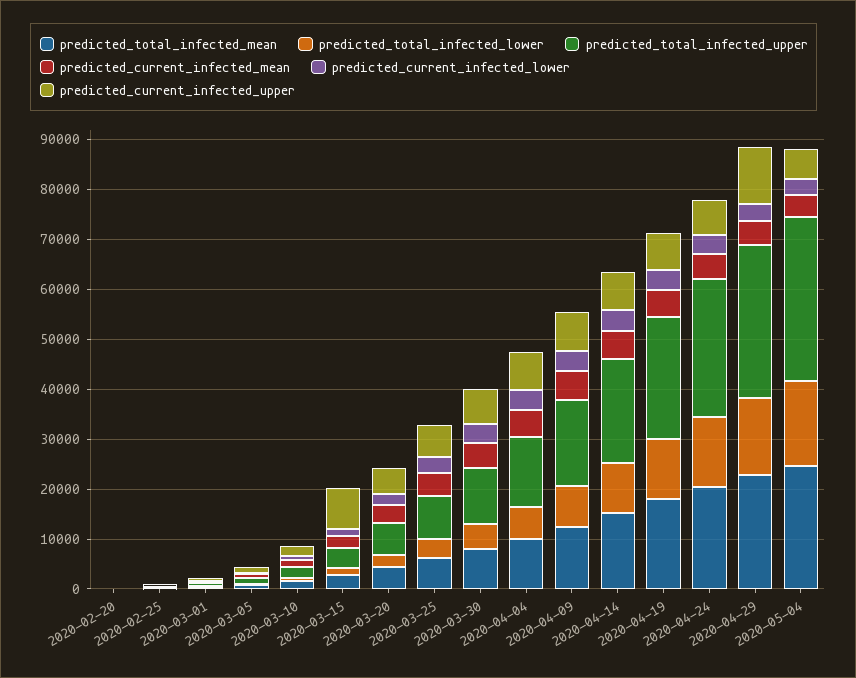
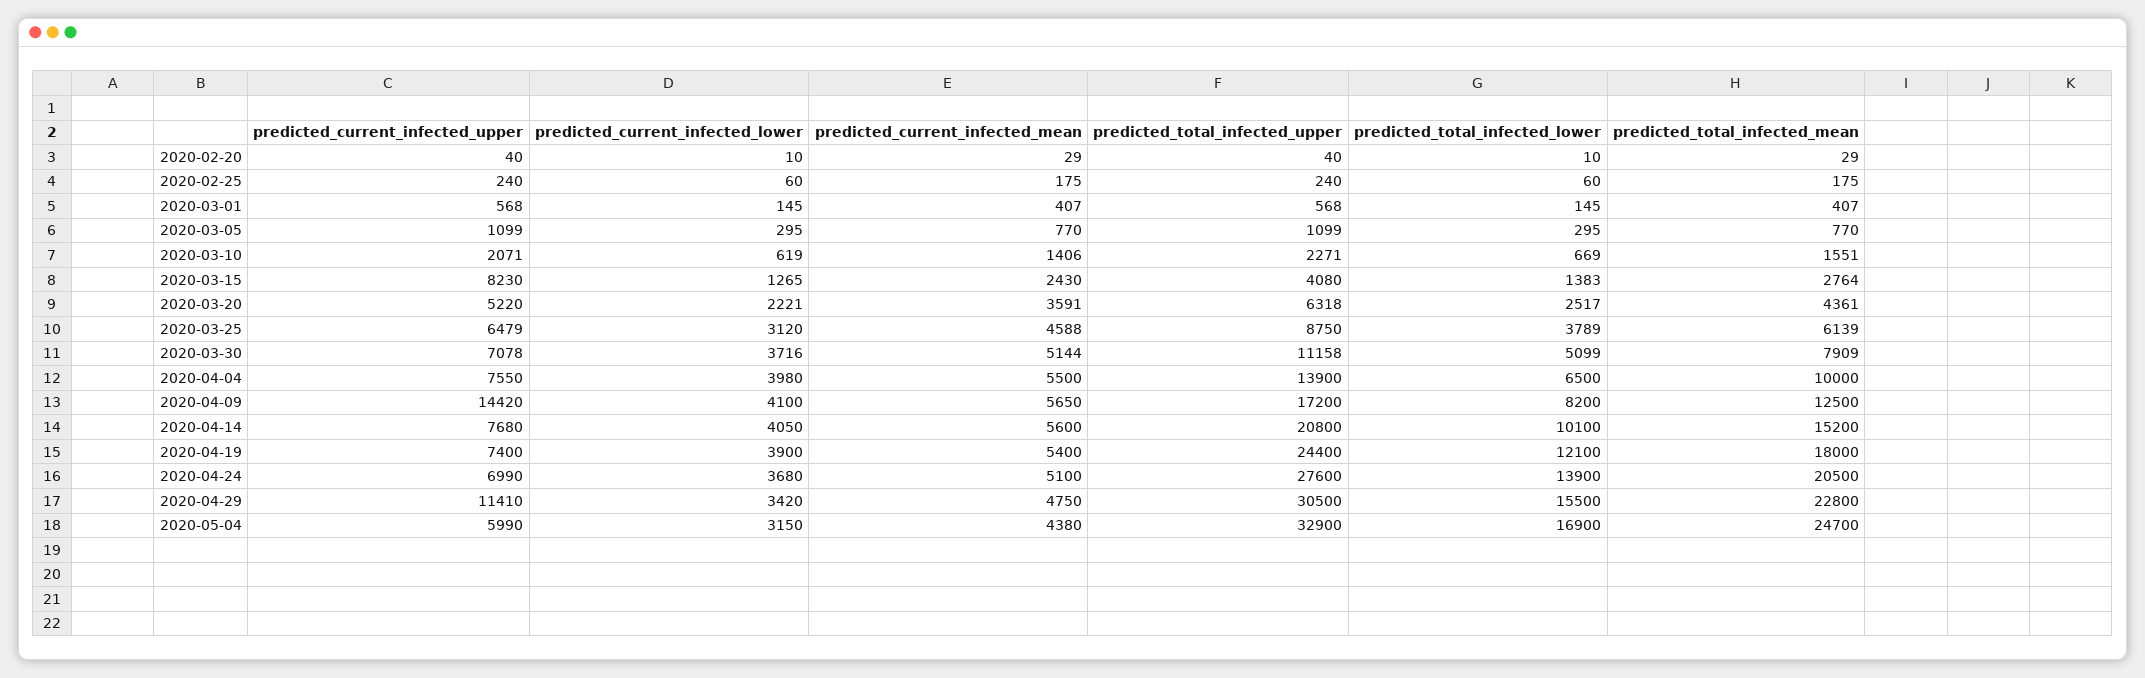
  {
    "predicted_total_infected_mean": {
      "2020-02-20": 29,
      "2020-02-25": 175,
      "2020-03-01": 407,
      "2020-03-05": 770,
      "2020-03-10": 1551,
      "2020-03-15": 2764,
      "2020-03-20": 4361,
      "2020-03-25": 6139,
      "2020-03-30": 7909,
      "2020-04-04": 10000,
      "2020-04-09": 12500,
      "2020-04-14": 15200,
      "2020-04-19": 18000,
      "2020-04-24": 20500,
      "2020-04-29": 22800,
      "2020-05-04": 24700
    },
    "predicted_total_infected_lower": {
      "2020-02-20": 10,
      "2020-02-25": 60,
      "2020-03-01": 145,
      "2020-03-05": 295,
      "2020-03-10": 669,
      "2020-03-15": 1383,
      "2020-03-20": 2517,
      "2020-03-25": 3789,
      "2020-03-30": 5099,
      "2020-04-04": 6500,
      "2020-04-09": 8200,
      "2020-04-14": 10100,
      "2020-04-19": 12100,
      "2020-04-24": 13900,
      "2020-04-29": 15500,
      "2020-05-04": 16900
    },
    "predicted_total_infected_upper": {
      "2020-02-20": 40,
      "2020-02-25": 240,
      "2020-03-01": 568,
      "2020-03-05": 1099,
      "2020-03-10": 2271,
      "2020-03-15": 4080,
      "2020-03-20": 6318,
      "2020-03-25": 8750,
      "2020-03-30": 11158,
      "2020-04-04": 13900,
      "2020-04-09": 17200,
      "2020-04-14": 20800,
      "2020-04-19": 24400,
      "2020-04-24": 27600,
      "2020-04-29": 30500,
      "2020-05-04": 32900
    },
    "predicted_current_infected_mean": {
      "2020-02-20": 29,
      "2020-02-25": 175,
      "2020-03-01": 407,
      "2020-03-05": 770,
      "2020-03-10": 1406,
      "2020-03-15": 2430,
      "2020-03-20": 3591,
      "2020-03-25": 4588,
      "2020-03-30": 5144,
      "2020-04-04": 5500,
      "2020-04-09": 5650,
      "2020-04-14": 5600,
      "2020-04-19": 5400,
      "2020-04-24": 5100,
      "2020-04-29": 4750,
      "2020-05-04": 4380
    },
    "predicted_current_infected_lower": {
      "2020-02-20": 10,
      "2020-02-25": 60,
      "2020-03-01": 145,
      "2020-03-05": 295,
      "2020-03-10": 619,
      "2020-03-15": 1265,
      "2020-03-20": 2221,
      "2020-03-25": 3120,
      "2020-03-30": 3716,
      "2020-04-04": 3980,
      "2020-04-09": 4100,
      "2020-04-14": 4050,
      "2020-04-19": 3900,
      "2020-04-24": 3680,
      "2020-04-29": 3420,
      "2020-05-04": 3150
    },
    "predicted_current_infected_upper": {
      "2020-02-20": 40,
      "2020-02-25": 240,
      "2020-03-01": 568,
      "2020-03-05": 1099,
      "2020-03-10": 2071,
      "2020-03-15": 8230,
      "2020-03-20": 5220,
      "2020-03-25": 6479,
      "2020-03-30": 7078,
      "2020-04-04": 7550,
-     "2020-04-09": 8000,
+     "2020-04-09": 14420,
      "2020-04-14": 7680,
      "2020-04-19": 7400,
      "2020-04-24": 6990,
      "2020-04-29": 11410,
      "2020-05-04": 5990
    }
  }

